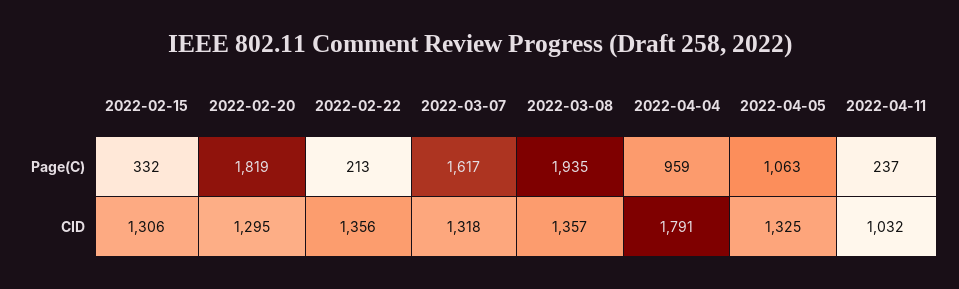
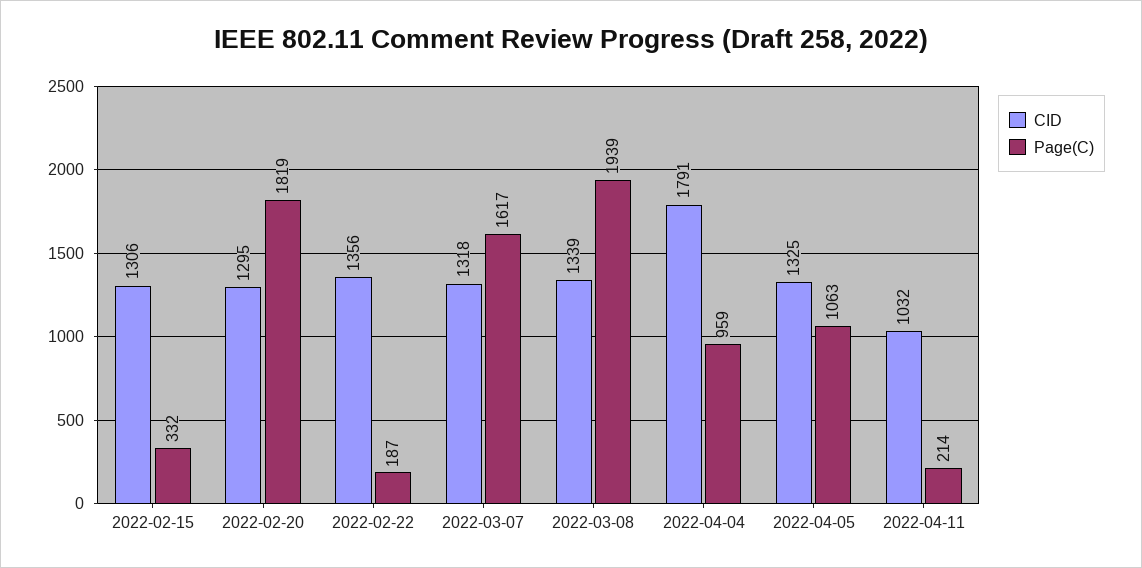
  {
    "Page(C)": {
      "2022-02-15": 332,
      "2022-02-20": 1819,
-     "2022-02-22": 213,
+     "2022-02-22": 187,
      "2022-03-07": 1617,
-     "2022-03-08": 1935,
+     "2022-03-08": 1939,
      "2022-04-04": 959,
      "2022-04-05": 1063,
-     "2022-04-11": 237
+     "2022-04-11": 214
    },
    "CID": {
      "2022-02-15": 1306,
      "2022-02-20": 1295,
      "2022-02-22": 1356,
      "2022-03-07": 1318,
-     "2022-03-08": 1357,
+     "2022-03-08": 1339,
      "2022-04-04": 1791,
      "2022-04-05": 1325,
      "2022-04-11": 1032
    }
  }

